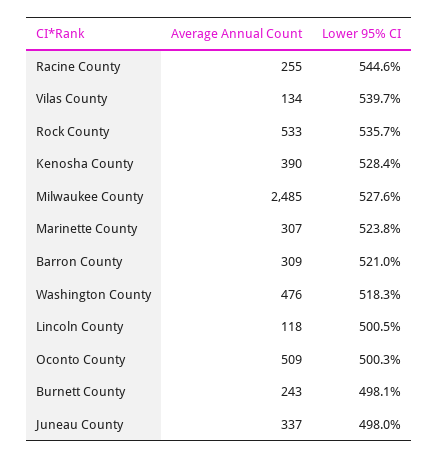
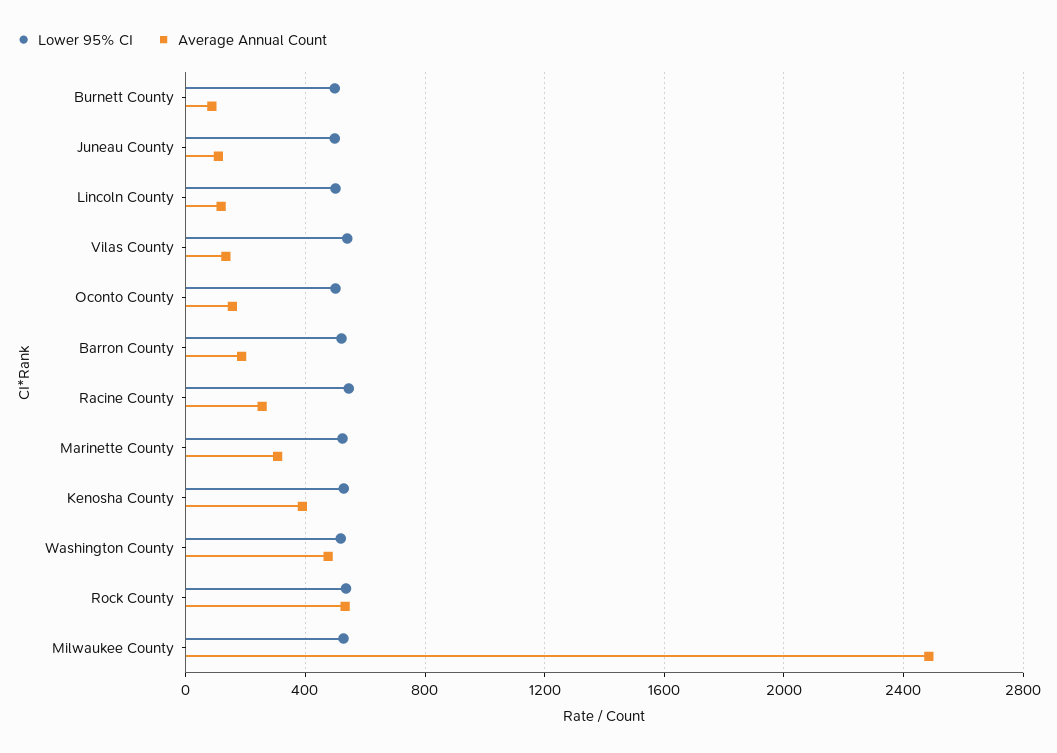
  {
    "Average Annual Count": {
      "Racine County": 255,
      "Vilas County": 134,
      "Rock County": 533,
      "Kenosha County": 390,
      "Milwaukee County": 2485,
      "Marinette County": 307,
-     "Barron County": 309,
+     "Barron County": 200,
      "Washington County": 476,
      "Lincoln County": 118,
-     "Oconto County": 509,
+     "Oconto County": 150,
-     "Burnett County": 243,
+     "Burnett County": 100,
-     "Juneau County": 337
+     "Juneau County": 100
    },
    "Lower 95% CI": {
      "Racine County": 544.6,
      "Vilas County": 539.7,
      "Rock County": 535.7,
      "Kenosha County": 528.4,
      "Milwaukee County": 527.6,
      "Marinette County": 523.8,
      "Barron County": 521,
      "Washington County": 518.3,
      "Lincoln County": 500.5,
      "Oconto County": 500.3,
      "Burnett County": 498.1,
      "Juneau County": 498
    }
  }

